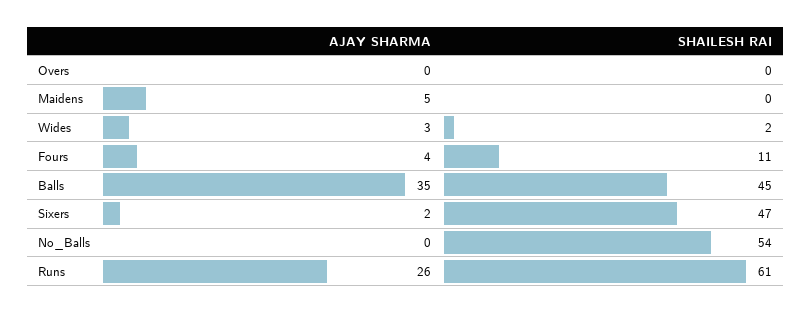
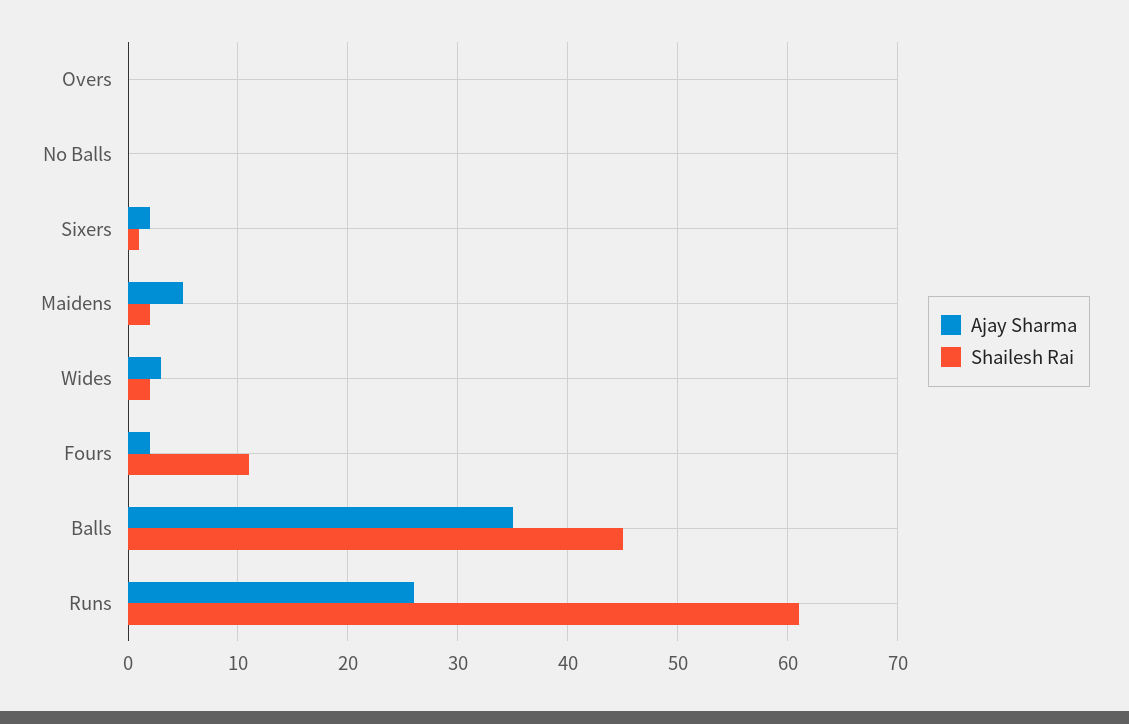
  {
    "AJAY SHARMA": {
      "Overs": 0,
      "Maidens": 5,
      "Wides": 3,
-     "Fours": 4,
+     "Fours": 2,
      "Balls": 35,
      "Sixers": 2,
      "No_Balls": 0,
      "Runs": 26
    },
    "SHAILESH RAI": {
      "Overs": 0,
-     "Maidens": 0,
+     "Maidens": 2,
      "Wides": 2,
      "Fours": 11,
      "Balls": 45,
-     "Sixers": 47,
+     "Sixers": 1,
-     "No_Balls": 54,
+     "No_Balls": 0,
      "Runs": 61
    }
  }

